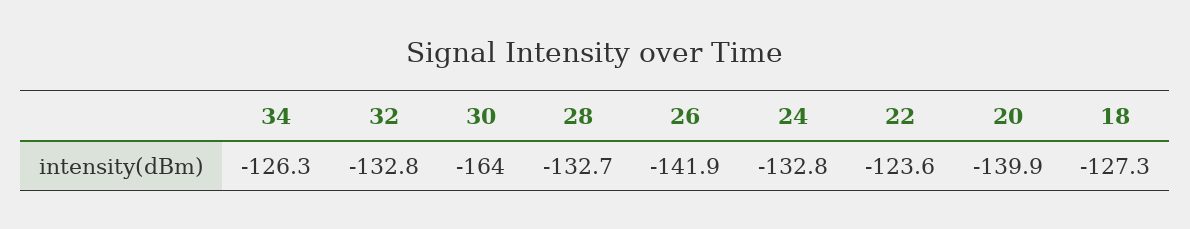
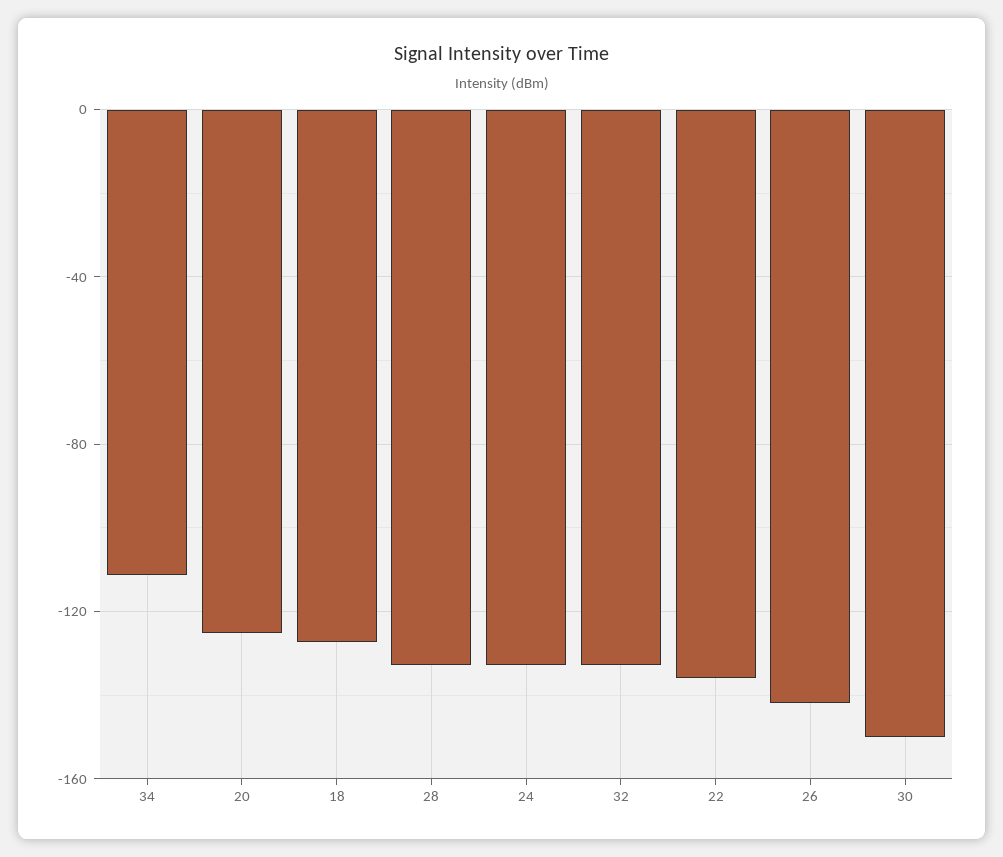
  {
-   "34": -126.3,
+   "34": -110,
    "32": -132.8,
-   "30": -164,
+   "30": -150,
    "28": -132.7,
    "26": -141.9,
    "24": -132.8,
-   "22": -123.6,
+   "22": -135,
-   "20": -139.9,
+   "20": -125,
    "18": -127.3
  }

